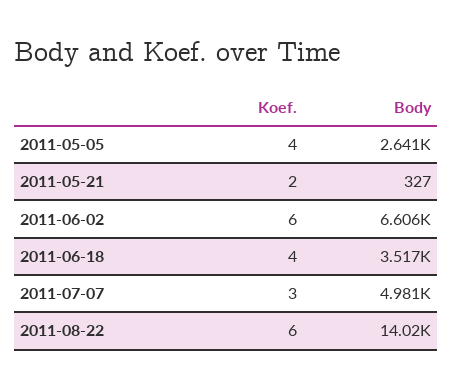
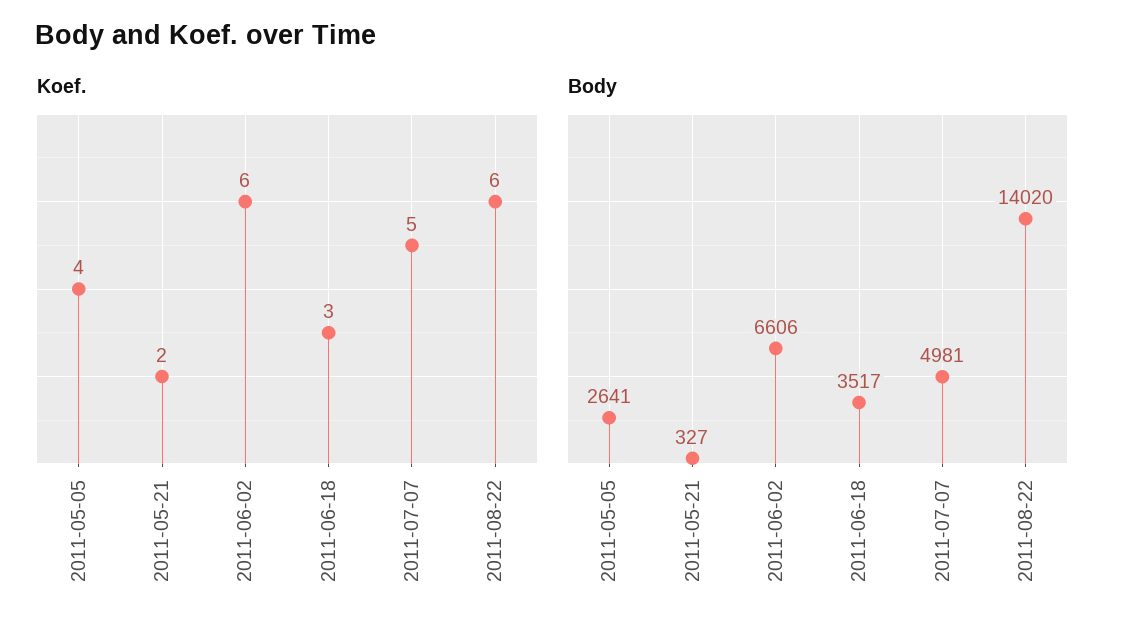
  {
    "Koef.": {
      "2011-05-05": 4,
      "2011-05-21": 2,
      "2011-06-02": 6,
-     "2011-06-18": 4,
+     "2011-06-18": 3,
-     "2011-07-07": 3,
+     "2011-07-07": 5,
      "2011-08-22": 6
    },
    "Body": {
      "2011-05-05": 2641,
      "2011-05-21": 327,
      "2011-06-02": 6606,
      "2011-06-18": 3517,
      "2011-07-07": 4981,
      "2011-08-22": 14020
    }
  }

